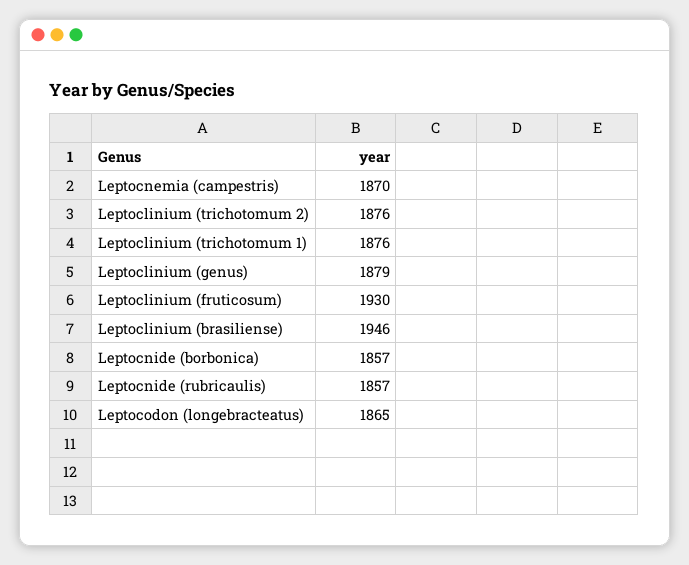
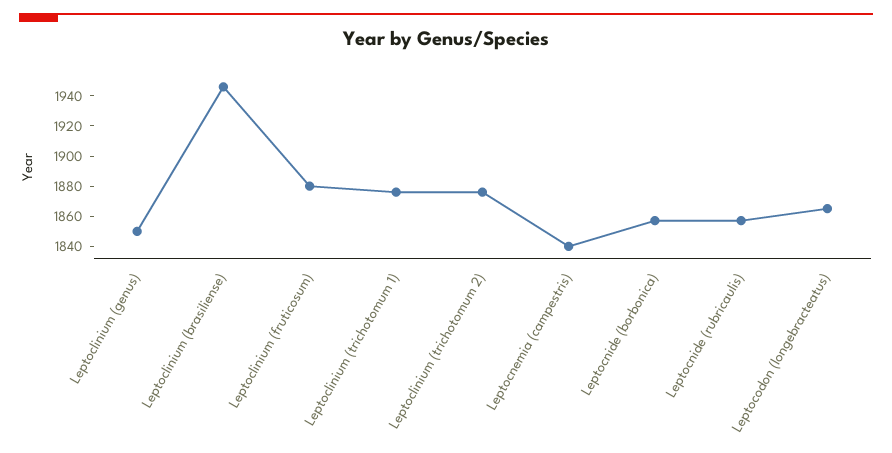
  {
-   "Leptocnemia (campestris)": 1870,
+   "Leptocnemia (campestris)": 1840,
    "Leptoclinium (trichotomum 2)": 1876,
    "Leptoclinium (trichotomum 1)": 1876,
-   "Leptoclinium (genus)": 1879,
+   "Leptoclinium (genus)": 1850,
-   "Leptoclinium (fruticosum)": 1930,
+   "Leptoclinium (fruticosum)": 1880,
    "Leptoclinium (brasiliense)": 1946,
    "Leptocnide (borbonica)": 1857,
    "Leptocnide (rubricaulis)": 1857,
    "Leptocodon (longebracteatus)": 1865
  }

